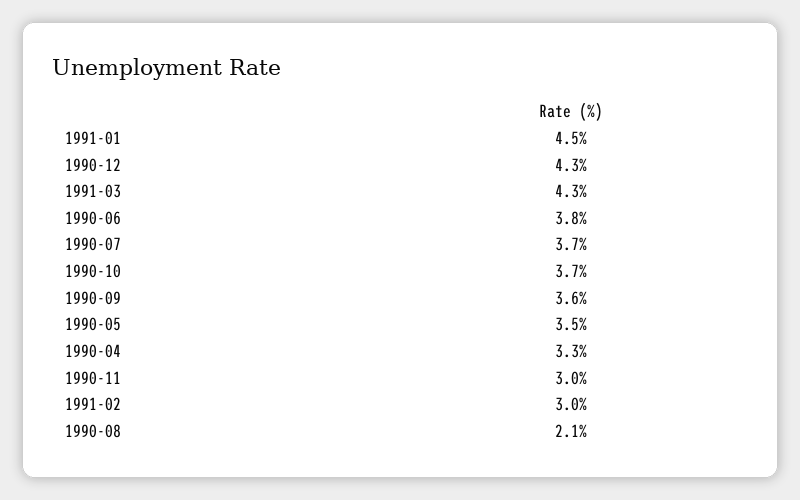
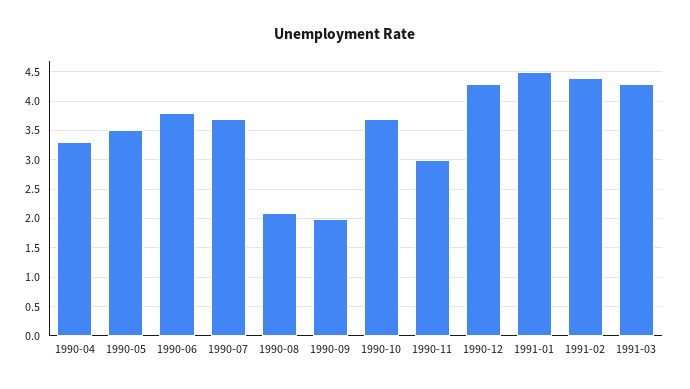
  {
    "1991-01": 4.5,
    "1990-12": 4.3,
    "1991-03": 4.3,
    "1990-06": 3.8,
    "1990-07": 3.7,
    "1990-10": 3.7,
-   "1990-09": 3.6,
+   "1990-09": 2,
    "1990-05": 3.5,
    "1990-04": 3.3,
    "1990-11": 3,
-   "1991-02": 3,
+   "1991-02": 4.5,
    "1990-08": 2.1
  }

